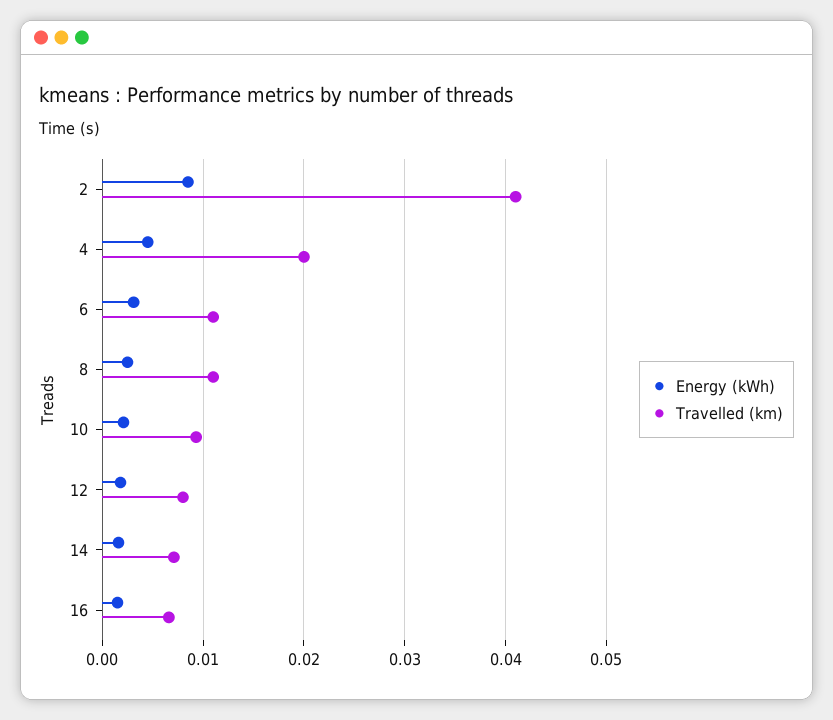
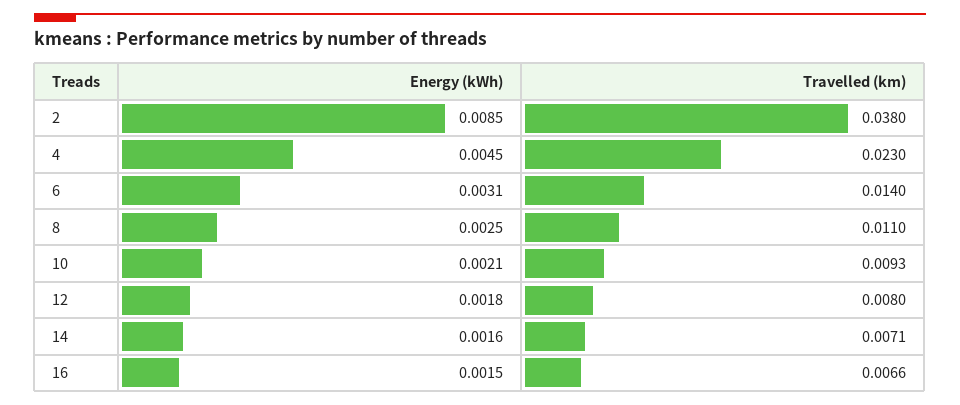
  {
    "Energy (kWh)": {
      "2": 0.0085,
      "4": 0.0045,
      "6": 0.0031,
      "8": 0.0025,
      "10": 0.0021,
      "12": 0.0018,
      "14": 0.0016,
      "16": 0.0015
    },
    "Travelled (km)": {
-     "2": 0.041,
+     "2": 0.038,
-     "4": 0.02,
+     "4": 0.023,
-     "6": 0.011,
+     "6": 0.014,
      "8": 0.011,
      "10": 0.0093,
      "12": 0.008,
      "14": 0.0071,
      "16": 0.0066
    }
  }

